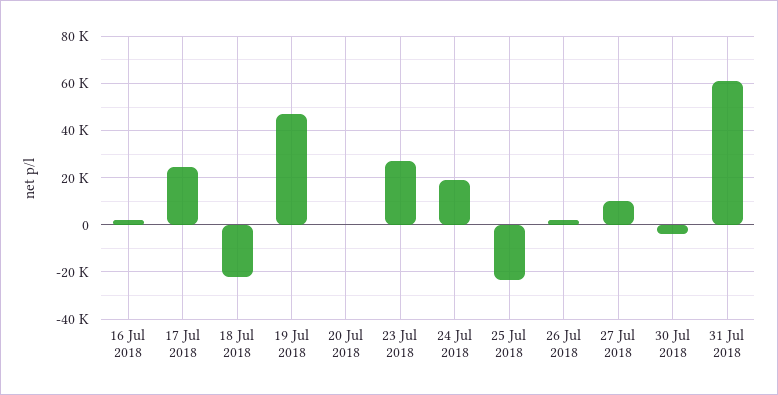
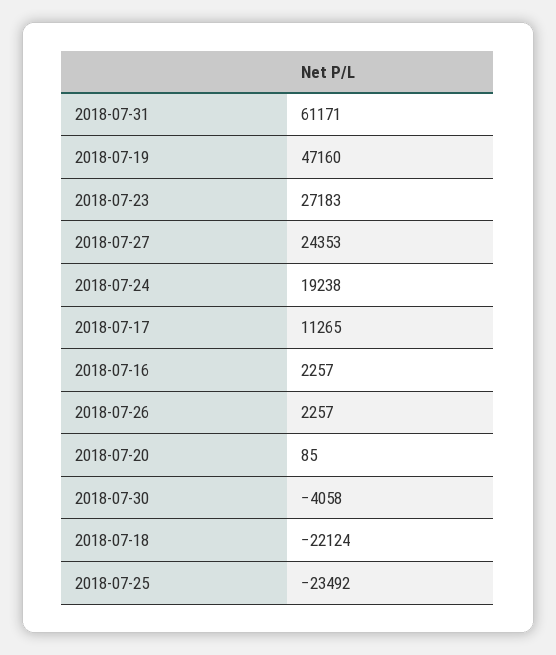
  {
    "16 Jul 2018": 2257,
-   "17 Jul 2018": 25000,
+   "17 Jul 2018": 11265,
    "18 Jul 2018": -22124,
    "19 Jul 2018": 47160,
    "20 Jul 2018": 85,
    "23 Jul 2018": 27183,
    "24 Jul 2018": 19238,
    "25 Jul 2018": -23492,
    "26 Jul 2018": 2257,
-   "27 Jul 2018": 10000,
+   "27 Jul 2018": 24353,
    "30 Jul 2018": -4058,
    "31 Jul 2018": 61171
  }

